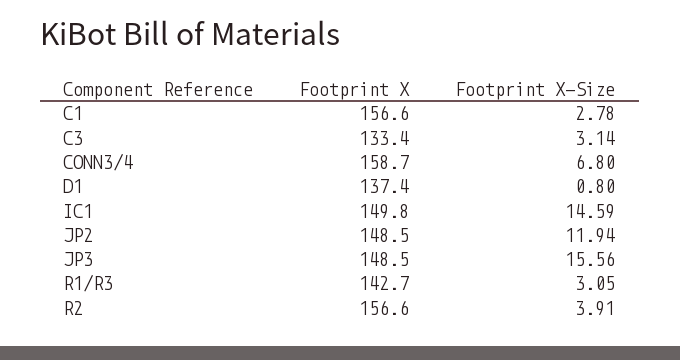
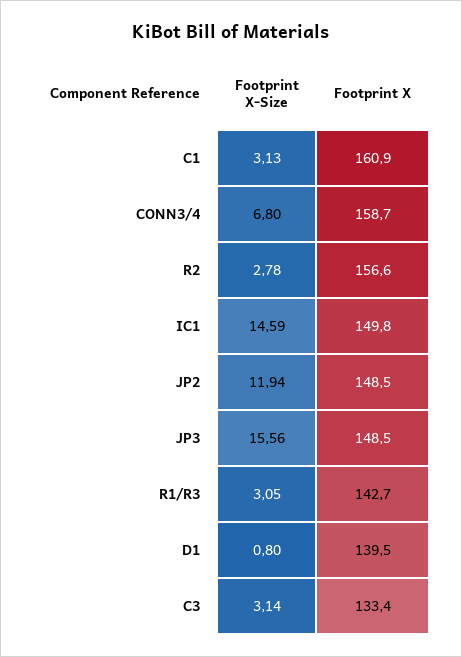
  {
    "Footprint X": {
-     "C1": 156.6,
+     "C1": 160.9,
      "C3": 133.4,
      "CONN3/4": 158.7,
-     "D1": 137.4,
+     "D1": 139.5,
      "IC1": 149.8,
      "JP2": 148.5,
      "JP3": 148.5,
      "R1/R3": 142.7,
      "R2": 156.6
    },
    "Footprint X-Size": {
-     "C1": 2.78,
+     "C1": 3.13,
      "C3": 3.14,
      "CONN3/4": 6.8,
      "D1": 0.8,
      "IC1": 14.59,
      "JP2": 11.94,
      "JP3": 15.56,
      "R1/R3": 3.05,
-     "R2": 3.91
+     "R2": 2.78
    }
  }

